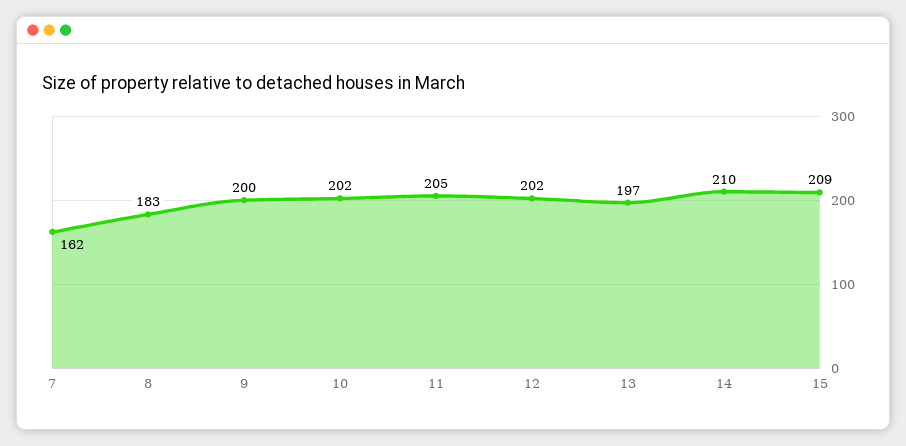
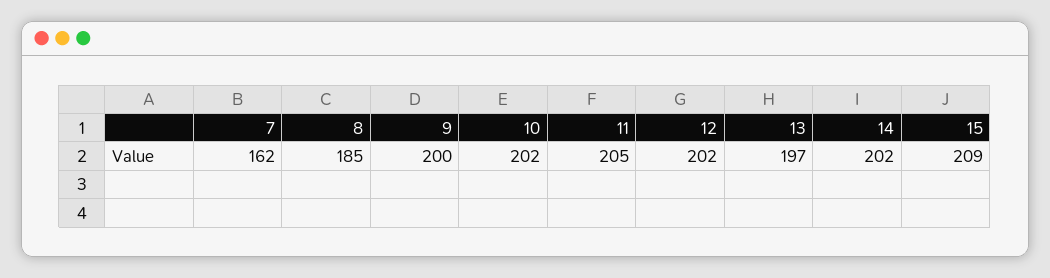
  {
    "7": 162,
-   "8": 183,
+   "8": 185,
    "9": 200,
    "10": 202,
    "11": 205,
    "12": 202,
    "13": 197,
-   "14": 210,
+   "14": 202,
    "15": 209
  }

